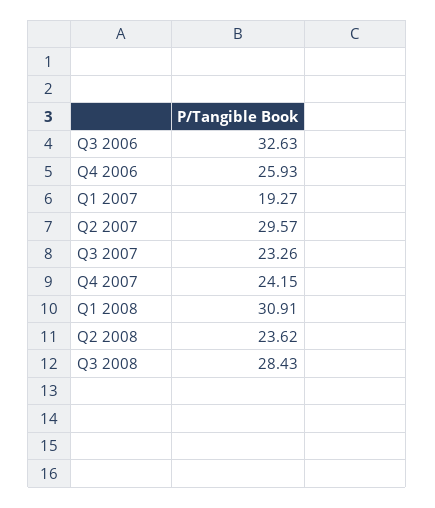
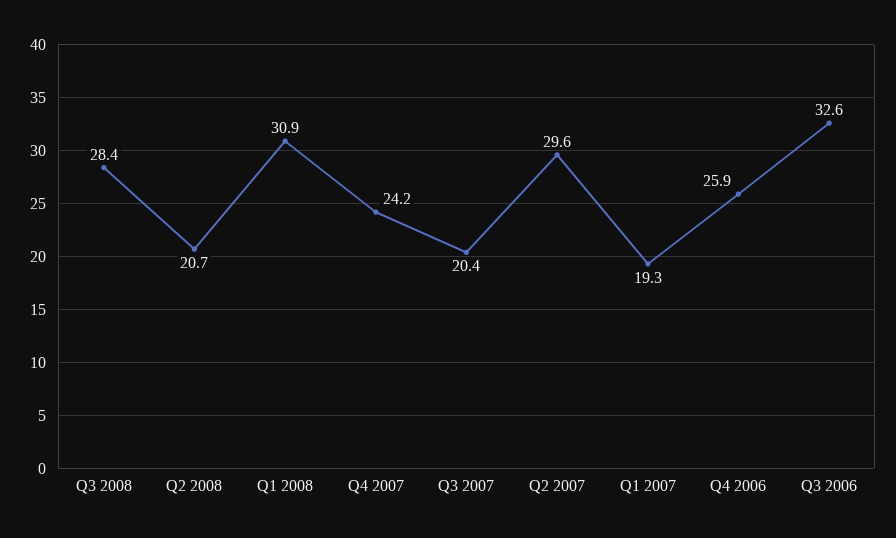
  {
    "Q3 2006": 32.63,
    "Q4 2006": 25.93,
    "Q1 2007": 19.27,
    "Q2 2007": 29.57,
-   "Q3 2007": 23.26,
+   "Q3 2007": 20.4,
    "Q4 2007": 24.15,
    "Q1 2008": 30.91,
-   "Q2 2008": 23.62,
+   "Q2 2008": 20.7,
    "Q3 2008": 28.43
  }

